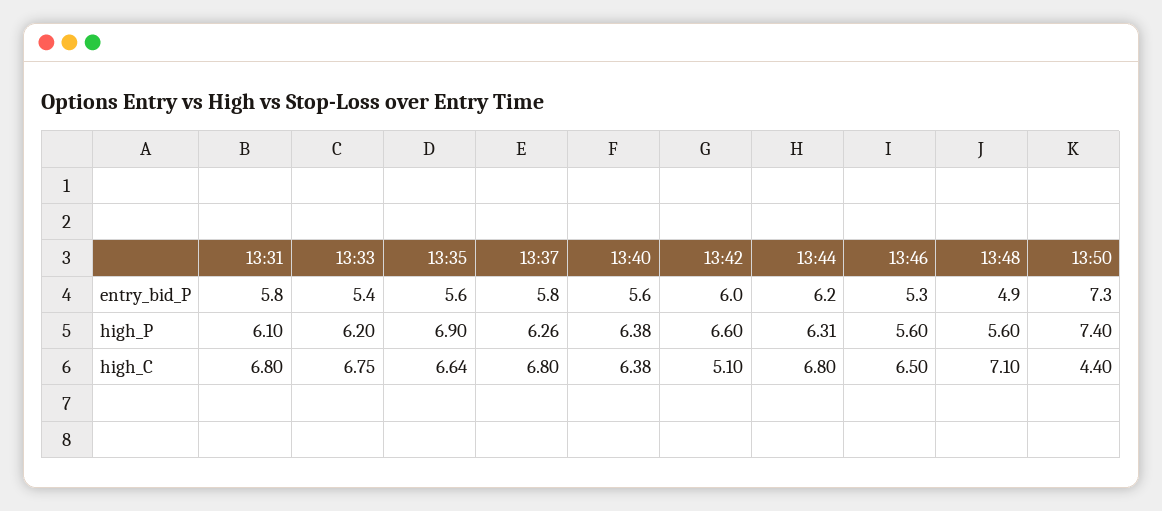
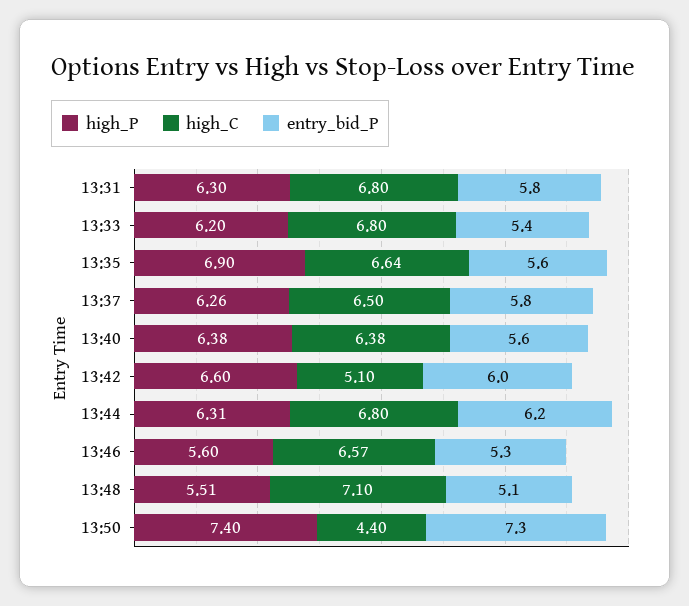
  {
    "entry_bid_P": {
      "13:31": 5.8,
      "13:33": 5.4,
      "13:35": 5.6,
      "13:37": 5.8,
      "13:40": 5.6,
      "13:42": 6,
      "13:44": 6.2,
      "13:46": 5.3,
-     "13:48": 4.9,
+     "13:48": 5.1,
      "13:50": 7.3
    },
    "high_P": {
-     "13:31": 6.1,
+     "13:31": 6.3,
      "13:33": 6.2,
      "13:35": 6.9,
      "13:37": 6.26,
      "13:40": 6.38,
      "13:42": 6.6,
      "13:44": 6.31,
      "13:46": 5.6,
-     "13:48": 5.6,
+     "13:48": 5.51,
      "13:50": 7.4
    },
    "high_C": {
      "13:31": 6.8,
-     "13:33": 6.75,
+     "13:33": 6.8,
      "13:35": 6.64,
-     "13:37": 6.8,
+     "13:37": 6.5,
      "13:40": 6.38,
      "13:42": 5.1,
      "13:44": 6.8,
-     "13:46": 6.5,
+     "13:46": 6.57,
      "13:48": 7.1,
      "13:50": 4.4
    }
  }

